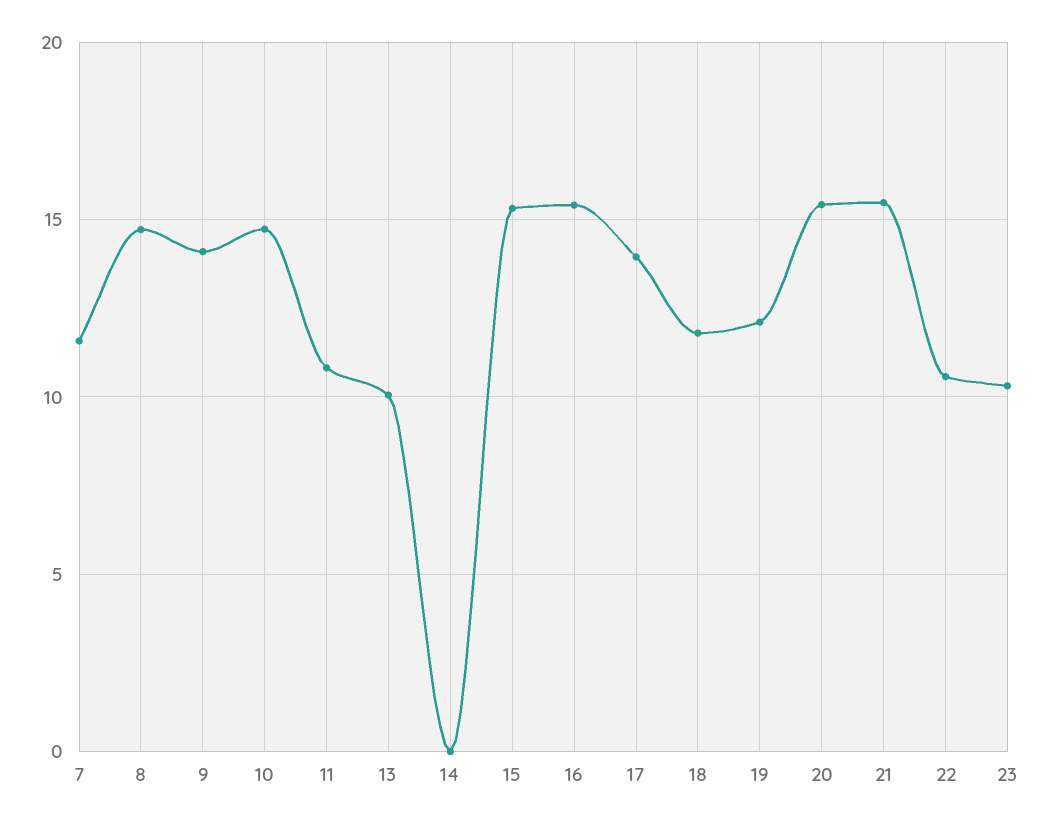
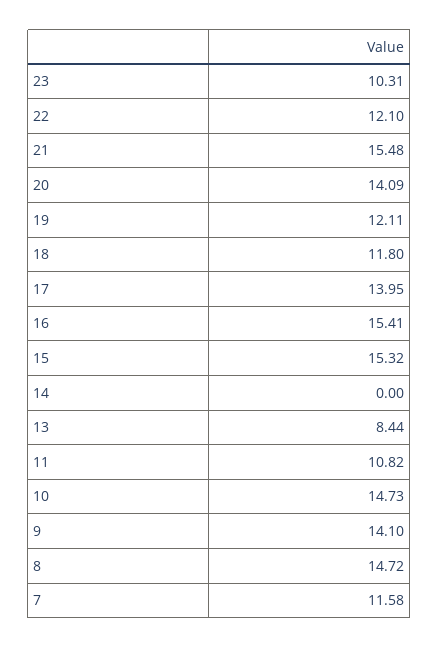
  {
    "7": 11.58,
    "8": 14.72,
    "9": 14.1,
    "10": 14.73,
    "11": 10.82,
-   "13": 10,
+   "13": 8.44,
    "14": 0,
    "15": 15.32,
    "16": 15.41,
    "17": 13.95,
    "18": 11.8,
    "19": 12.11,
-   "20": 15.5,
+   "20": 14.09,
    "21": 15.48,
-   "22": 10.5,
+   "22": 12.1,
    "23": 10.31
  }

